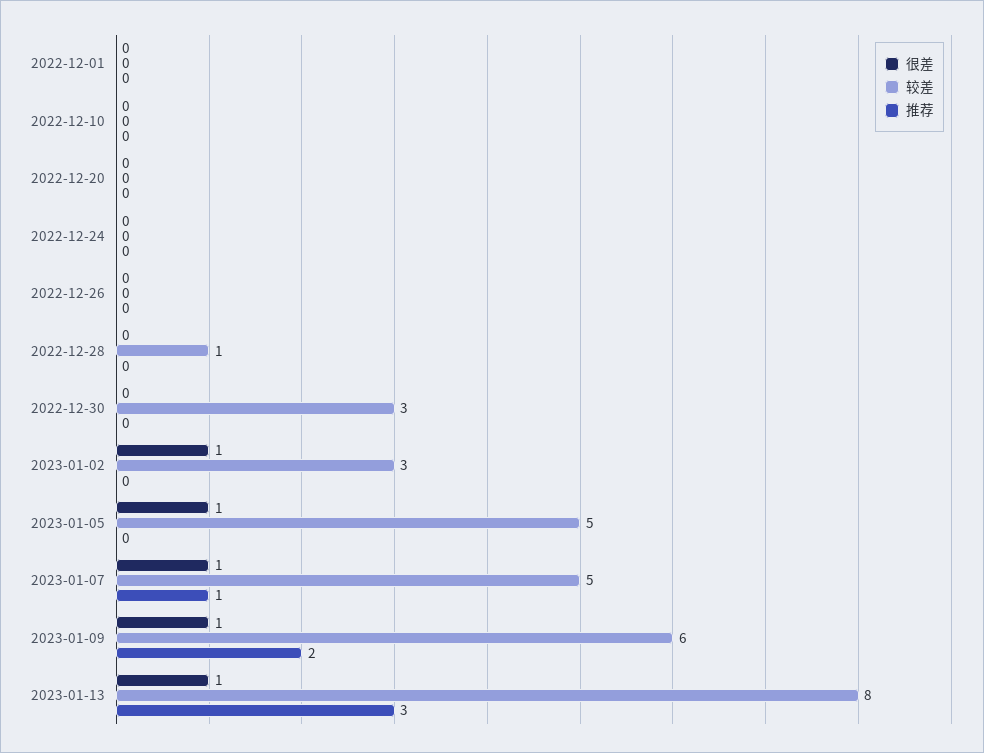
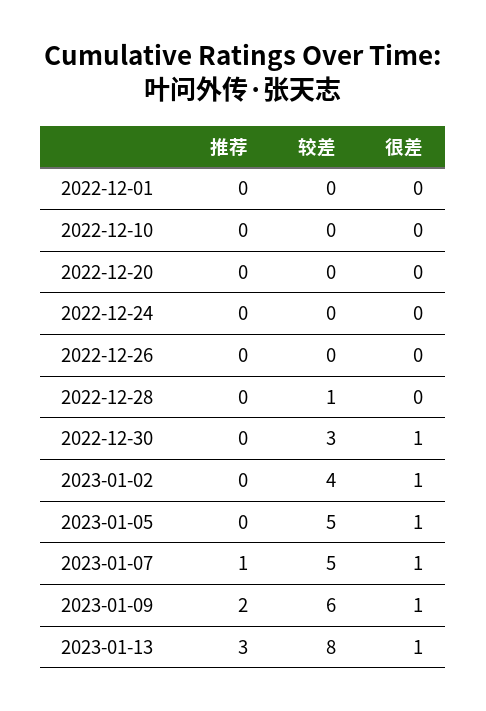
  {
    "很差": {
      "2022-12-01": 0,
      "2022-12-10": 0,
      "2022-12-20": 0,
      "2022-12-24": 0,
      "2022-12-26": 0,
      "2022-12-28": 0,
-     "2022-12-30": 0,
+     "2022-12-30": 1,
      "2023-01-02": 1,
      "2023-01-05": 1,
      "2023-01-07": 1,
      "2023-01-09": 1,
      "2023-01-13": 1
    },
    "较差": {
      "2022-12-01": 0,
      "2022-12-10": 0,
      "2022-12-20": 0,
      "2022-12-24": 0,
      "2022-12-26": 0,
      "2022-12-28": 1,
      "2022-12-30": 3,
-     "2023-01-02": 3,
+     "2023-01-02": 4,
      "2023-01-05": 5,
      "2023-01-07": 5,
      "2023-01-09": 6,
      "2023-01-13": 8
    },
    "推荐": {
      "2022-12-01": 0,
      "2022-12-10": 0,
      "2022-12-20": 0,
      "2022-12-24": 0,
      "2022-12-26": 0,
      "2022-12-28": 0,
      "2022-12-30": 0,
      "2023-01-02": 0,
      "2023-01-05": 0,
      "2023-01-07": 1,
      "2023-01-09": 2,
      "2023-01-13": 3
    }
  }

